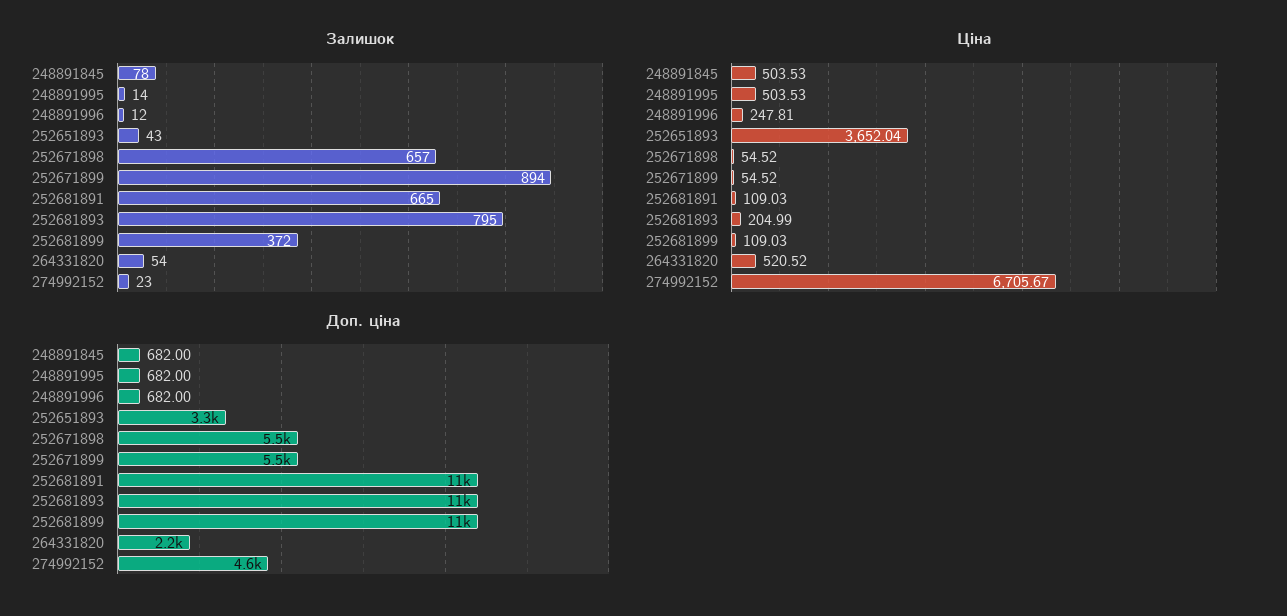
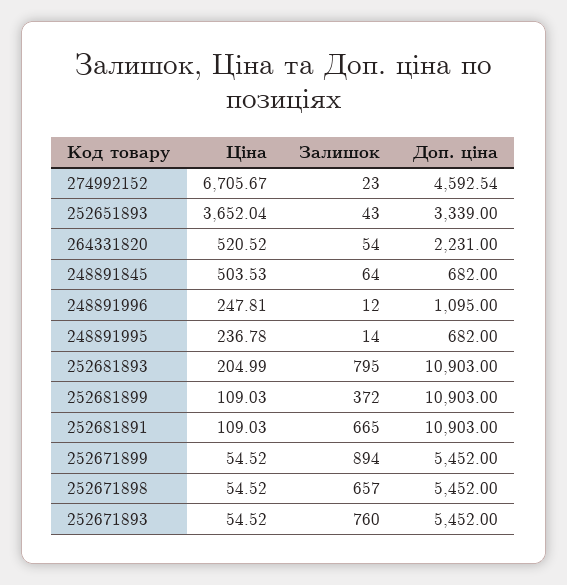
  {
    "Залишок": {
-     "248891845": 78,
+     "248891845": 64,
      "248891995": 14,
      "248891996": 12,
      "252651893": 43,
      "252671898": 657,
      "252671899": 894,
      "252681891": 665,
      "252681893": 795,
      "252681899": 372,
      "264331820": 54,
-     "274992152": 23
+     "274992152": 23,
+     "252671893": 760
    },
    "Ціна": {
      "248891845": 503.53,
-     "248891995": 503.53,
+     "248891995": 236.78,
      "248891996": 247.81,
      "252651893": 3652.04,
      "252671898": 54.52,
      "252671899": 54.52,
      "252681891": 109.03,
      "252681893": 204.99,
      "252681899": 109.03,
      "264331820": 520.52,
-     "274992152": 6705.67
+     "274992152": 6705.67,
+     "252671893": 54.52
    },
    "Доп. ціна": {
      "248891845": 682,
      "248891995": 682,
-     "248891996": 682,
+     "248891996": 1095,
      "252651893": 3339,
      "252671898": 5452,
      "252671899": 5452,
      "252681891": 10903,
      "252681893": 10903,
      "252681899": 10903,
      "264331820": 2231,
-     "274992152": 4592.54
+     "274992152": 4592.54,
+     "252671893": 5452
    }
  }

